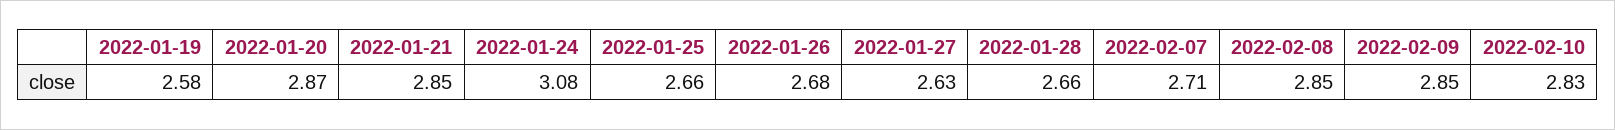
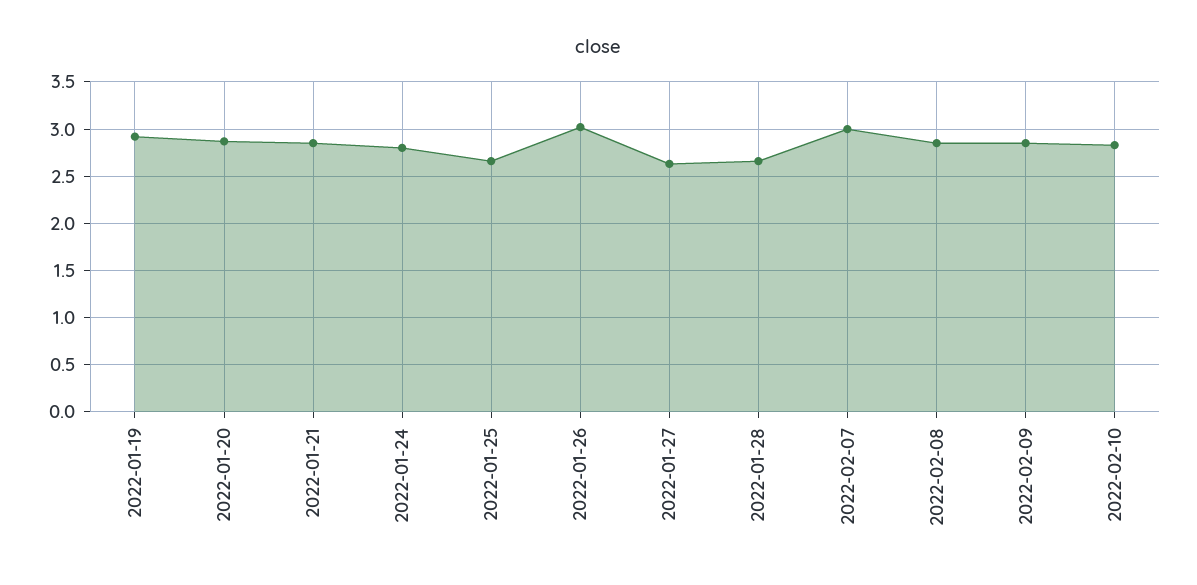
  {
-   "2022-01-19": 2.58,
+   "2022-01-19": 2.9,
    "2022-01-20": 2.87,
    "2022-01-21": 2.85,
-   "2022-01-24": 3.08,
+   "2022-01-24": 2.8,
    "2022-01-25": 2.66,
-   "2022-01-26": 2.68,
+   "2022-01-26": 3,
    "2022-01-27": 2.63,
    "2022-01-28": 2.66,
-   "2022-02-07": 2.71,
+   "2022-02-07": 3,
    "2022-02-08": 2.85,
    "2022-02-09": 2.85,
    "2022-02-10": 2.83
  }

